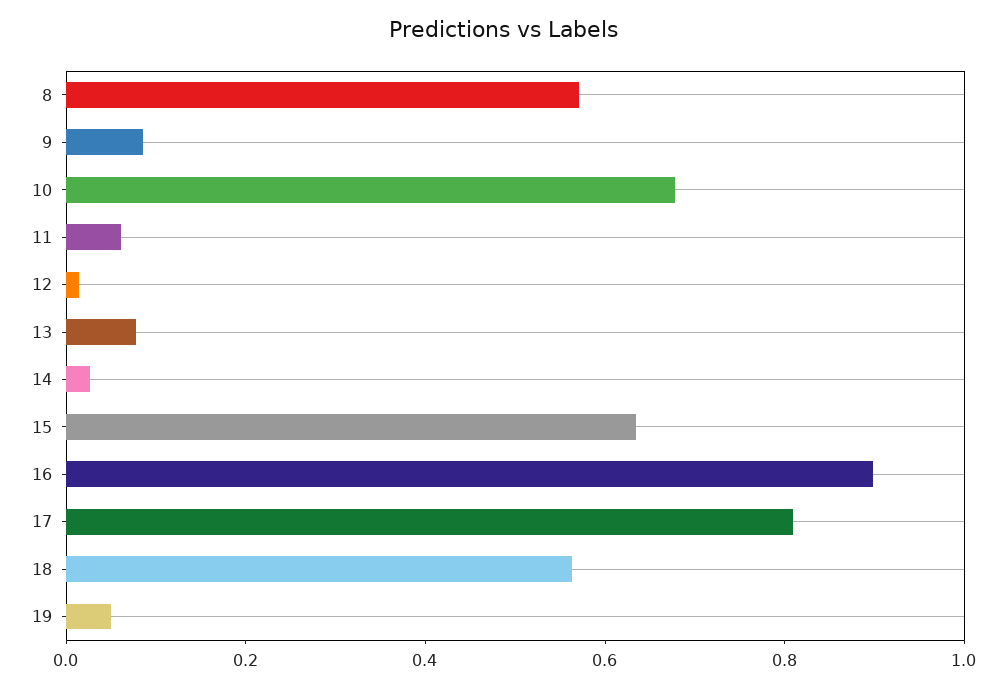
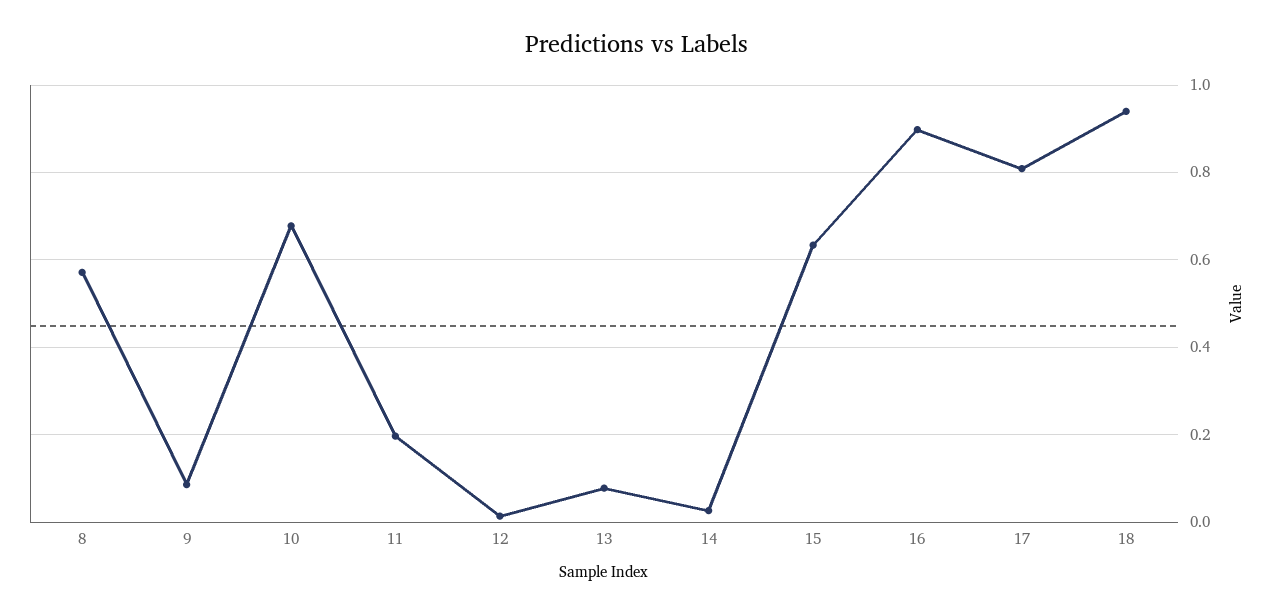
  {
    "8": 0.58,
    "9": 0.08,
    "10": 0.68,
-   "11": 0.05,
+   "11": 0.2,
    "12": 0.02,
    "13": 0.08,
    "14": 0.02,
    "15": 0.64,
    "16": 0.9,
    "17": 0.8,
-   "18": 0.55,
+   "18": 0.94
-   "19": 0.05
  }

